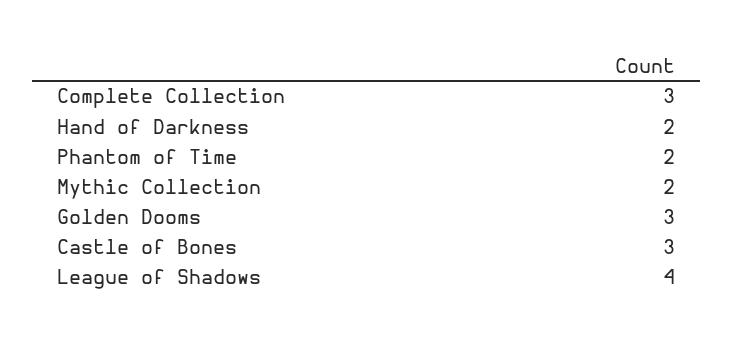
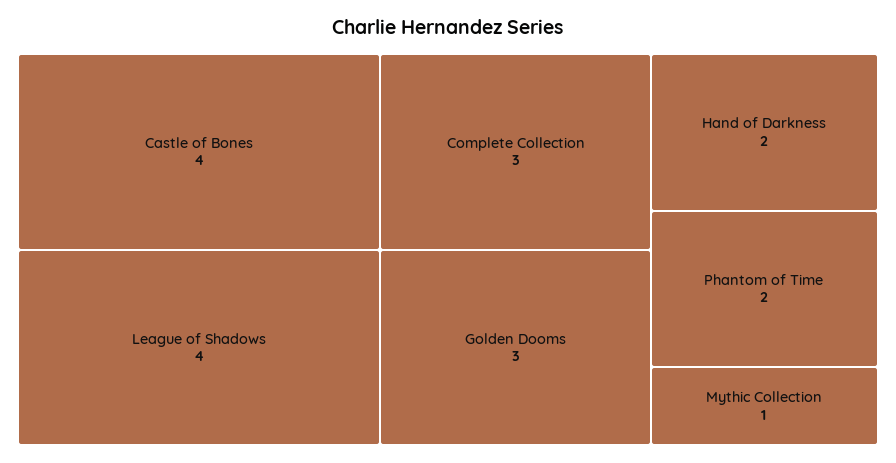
  {
    "Complete Collection": 3,
    "Hand of Darkness": 2,
    "Phantom of Time": 2,
-   "Mythic Collection": 2,
+   "Mythic Collection": 1,
    "Golden Dooms": 3,
-   "Castle of Bones": 3,
+   "Castle of Bones": 4,
    "League of Shadows": 4
  }

